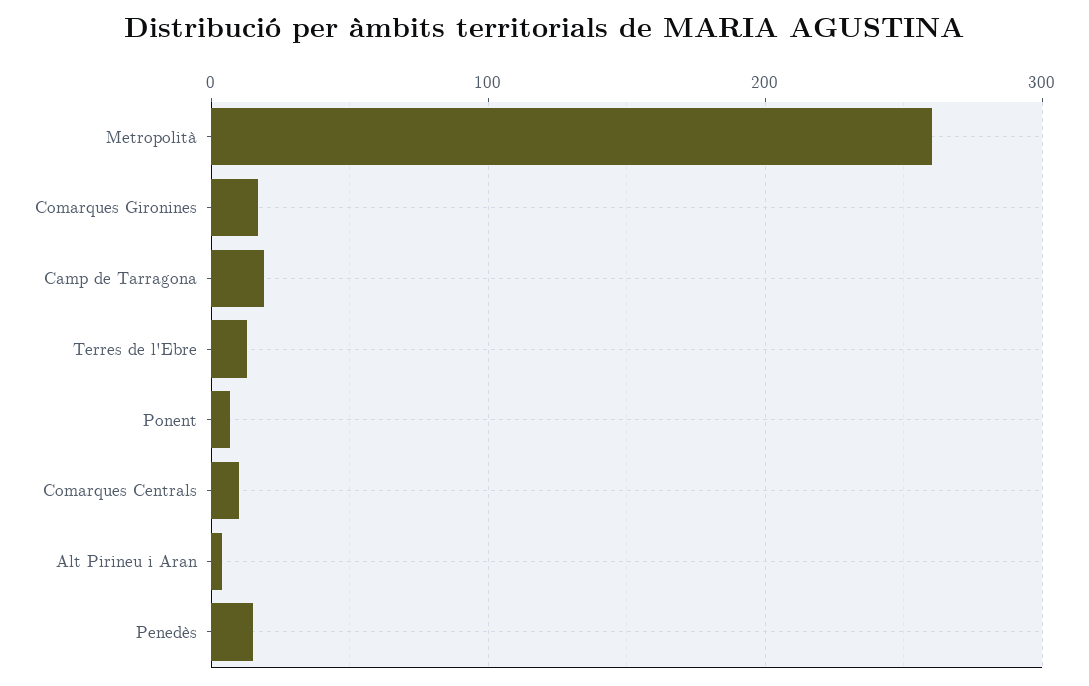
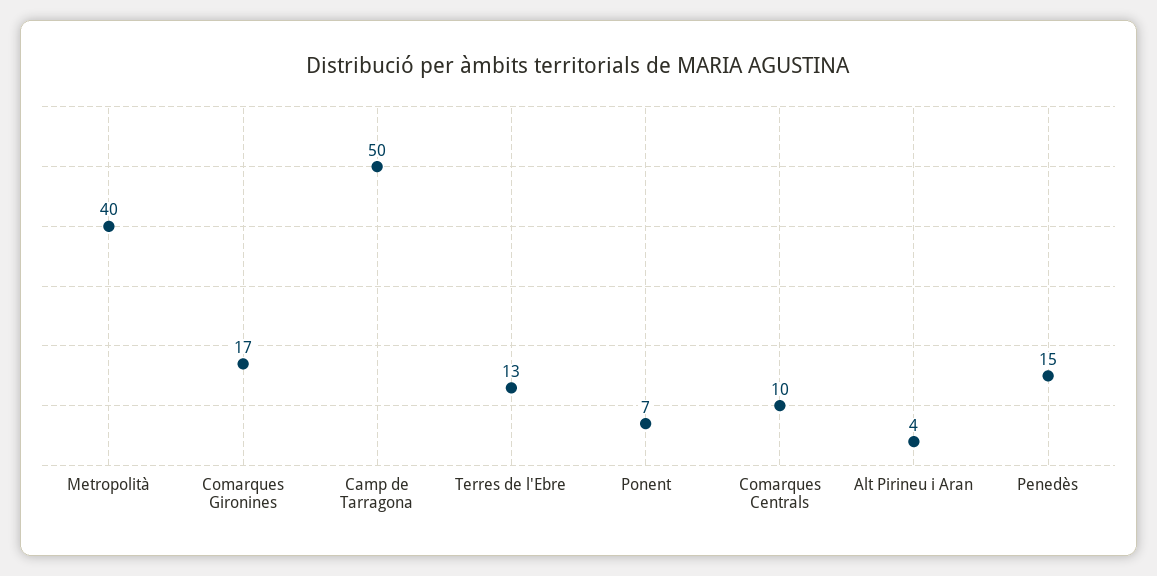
  {
-   "Metropolità": 260,
+   "Metropolità": 40,
    "Comarques Gironines": 17,
-   "Camp de Tarragona": 20,
+   "Camp de Tarragona": 50,
    "Terres de l'Ebre": 13,
    "Ponent": 7,
    "Comarques Centrals": 10,
    "Alt Pirineu i Aran": 4,
    "Penedès": 15
  }

